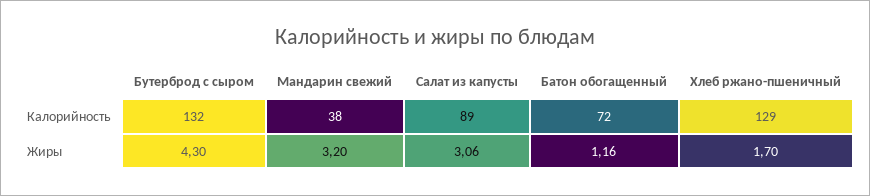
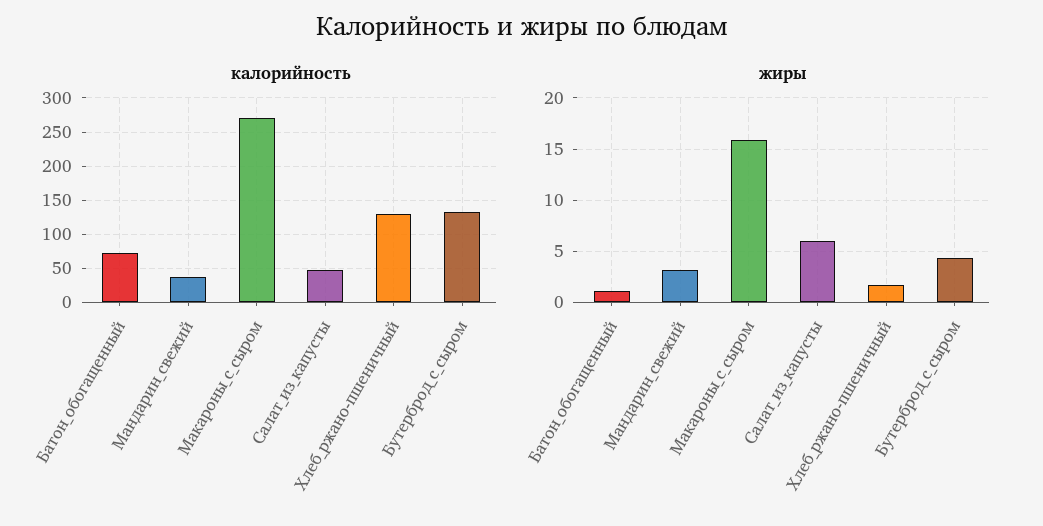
  {
    "Калорийность": {
      "Бутерброд с сыром": 132,
      "Мандарин свежий": 38,
-     "Салат из капусты": 89,
+     "Салат из капусты": 50,
      "Батон обогащенный": 72,
-     "Хлеб ржано-пшеничный": 129
+     "Хлеб ржано-пшеничный": 129,
+     "Макароны_с_сыром": 270
    },
    "Жиры": {
      "Бутерброд с сыром": 4.3,
      "Мандарин свежий": 3.2,
-     "Салат из капусты": 3.06,
+     "Салат из капусты": 6,
      "Батон обогащенный": 1.16,
-     "Хлеб ржано-пшеничный": 1.7
+     "Хлеб ржано-пшеничный": 1.7,
+     "Макароны_с_сыром": 16
    }
  }

